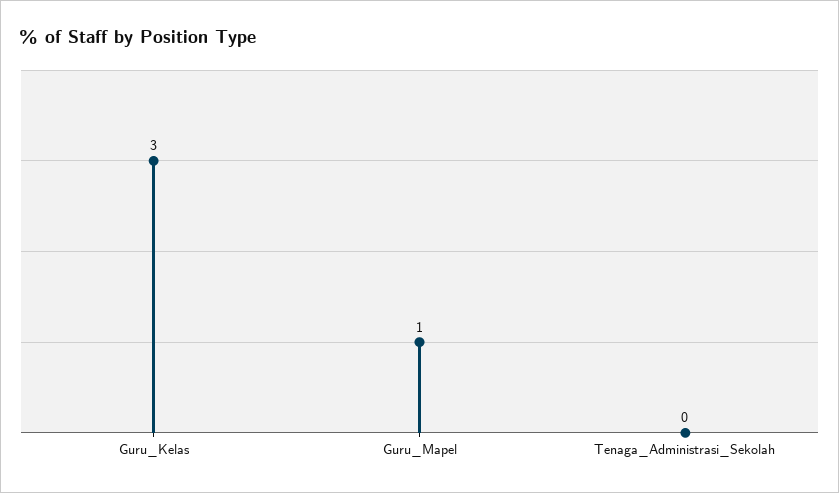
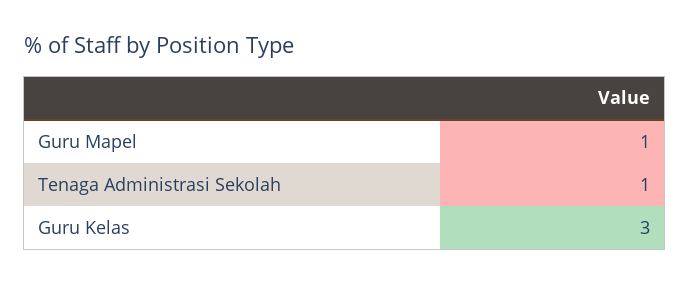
  {
    "Guru_Kelas": 3,
    "Guru_Mapel": 1,
-   "Tenaga_Administrasi_Sekolah": 0
+   "Tenaga_Administrasi_Sekolah": 1
  }

